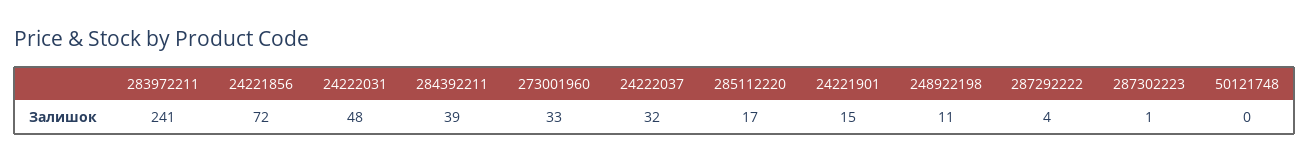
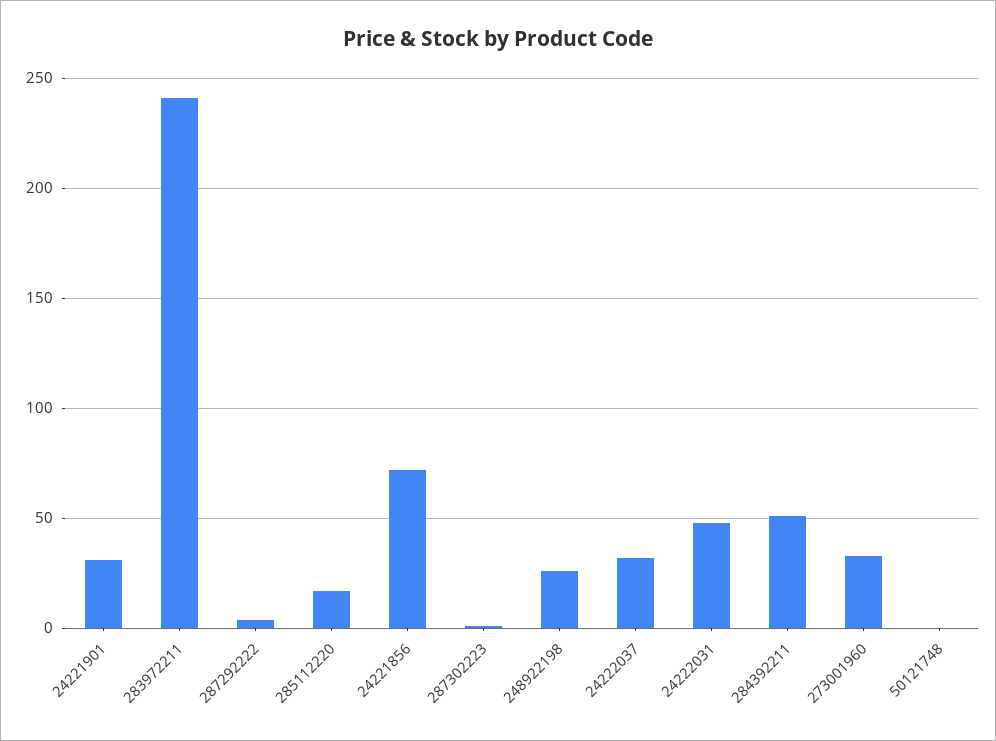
  {
    "283972211": 241,
    "24221856": 72,
    "24222031": 48,
-   "284392211": 39,
+   "284392211": 50,
    "273001960": 33,
    "24222037": 32,
    "285112220": 17,
-   "24221901": 15,
+   "24221901": 30,
-   "248922198": 11,
+   "248922198": 25,
    "287292222": 4,
    "287302223": 1,
    "50121748": 0
  }

